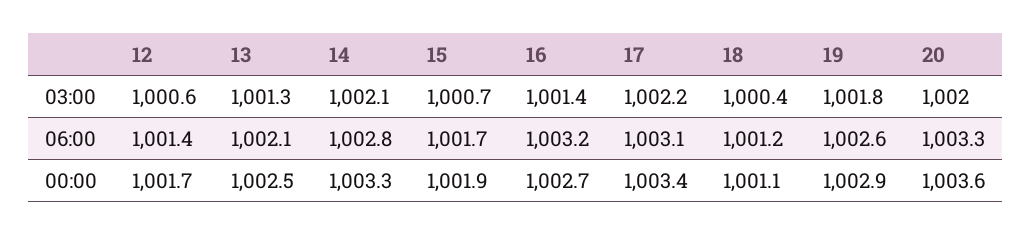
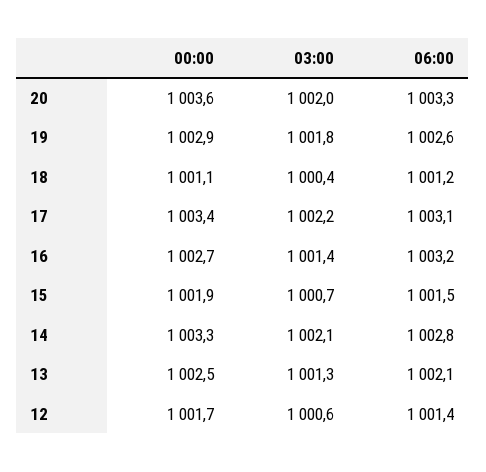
  {
    "12": {
      "03:00": 1000.6,
      "06:00": 1001.4,
      "00:00": 1001.7
    },
    "13": {
      "03:00": 1001.3,
      "06:00": 1002.1,
      "00:00": 1002.5
    },
    "14": {
      "03:00": 1002.1,
      "06:00": 1002.8,
      "00:00": 1003.3
    },
    "15": {
      "03:00": 1000.7,
-     "06:00": 1001.7,
+     "06:00": 1001.5,
      "00:00": 1001.9
    },
    "16": {
      "03:00": 1001.4,
      "06:00": 1003.2,
      "00:00": 1002.7
    },
    "17": {
      "03:00": 1002.2,
      "06:00": 1003.1,
      "00:00": 1003.4
    },
    "18": {
      "03:00": 1000.4,
      "06:00": 1001.2,
      "00:00": 1001.1
    },
    "19": {
      "03:00": 1001.8,
      "06:00": 1002.6,
      "00:00": 1002.9
    },
    "20": {
      "03:00": 1002,
      "06:00": 1003.3,
      "00:00": 1003.6
    }
  }

